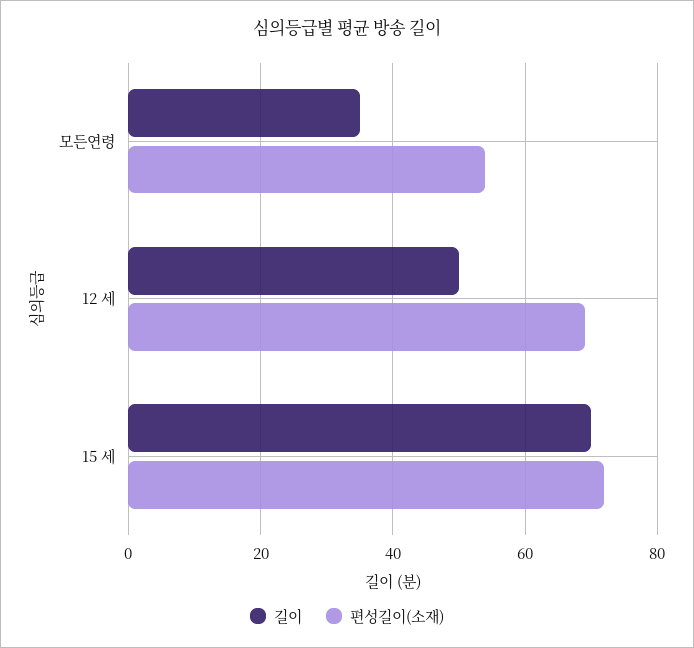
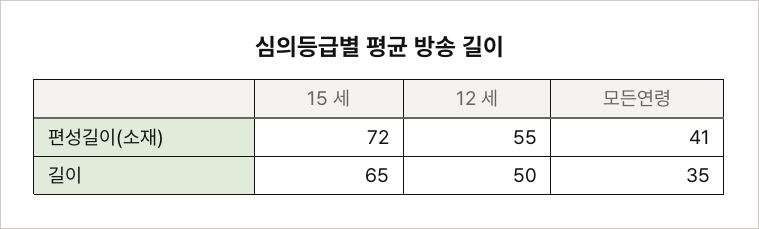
  {
    "길이": {
      "모든연령": 35,
      "12 세": 50,
-     "15 세": 70
+     "15 세": 65
    },
    "편성길이(소재)": {
-     "모든연령": 55,
+     "모든연령": 41,
-     "12 세": 70,
+     "12 세": 55,
      "15 세": 72
    }
  }

